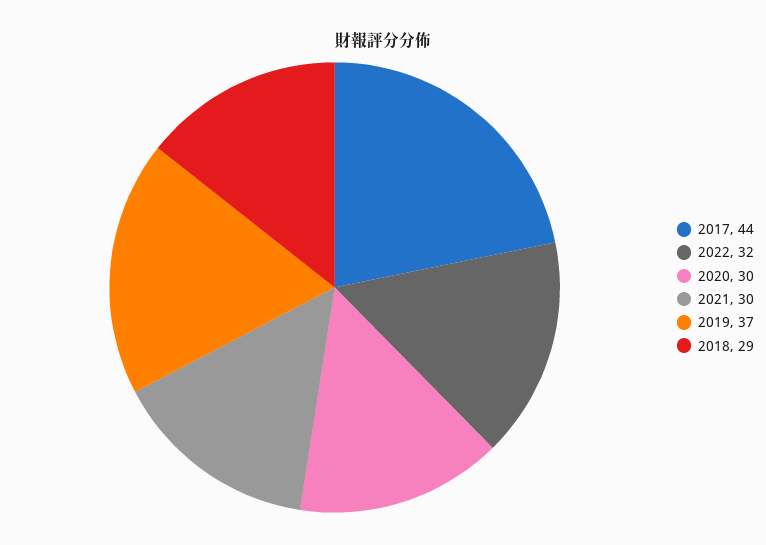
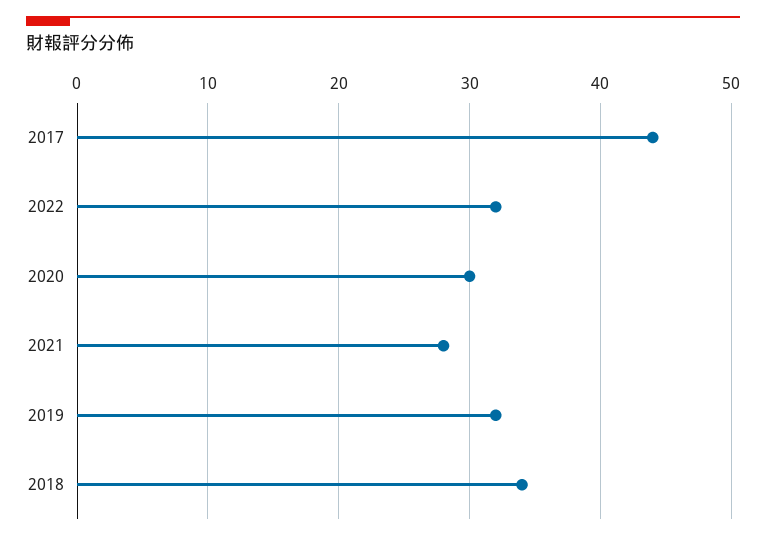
  {
    "2017": 44,
    "2022": 32,
    "2020": 30,
-   "2021": 30,
+   "2021": 28,
-   "2019": 37,
+   "2019": 32,
-   "2018": 29
+   "2018": 34
  }

